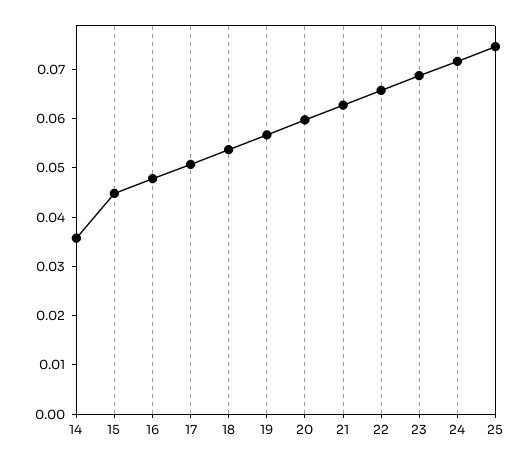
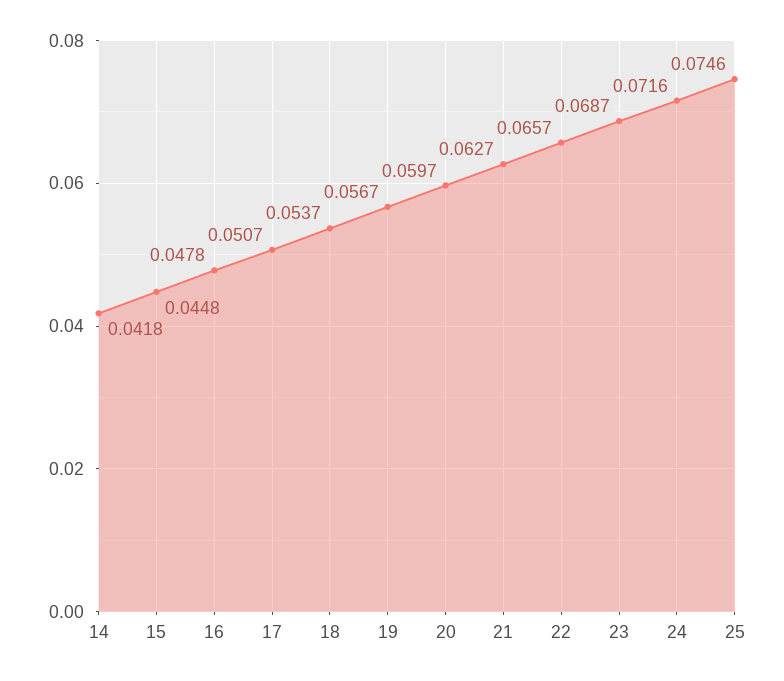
  {
-   "14": 0.036,
+   "14": 0.0418,
    "15": 0.0448,
    "16": 0.0478,
    "17": 0.0507,
    "18": 0.0537,
    "19": 0.0567,
    "20": 0.0597,
    "21": 0.0627,
    "22": 0.0657,
    "23": 0.0687,
    "24": 0.0716,
    "25": 0.0746
  }

